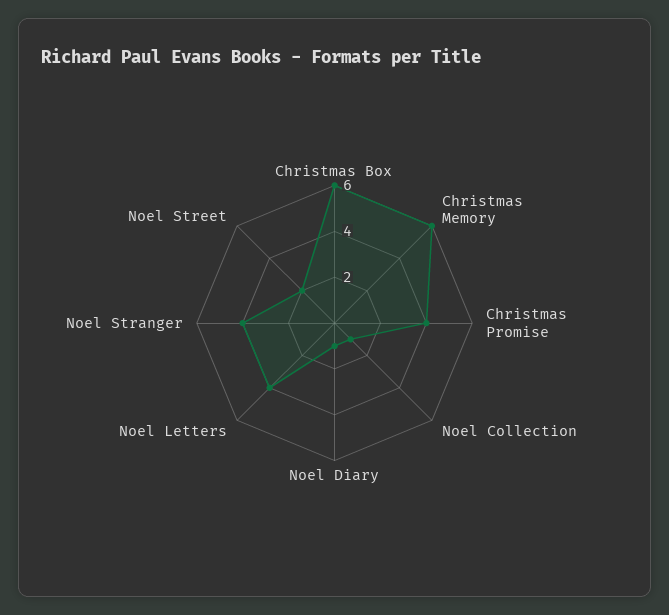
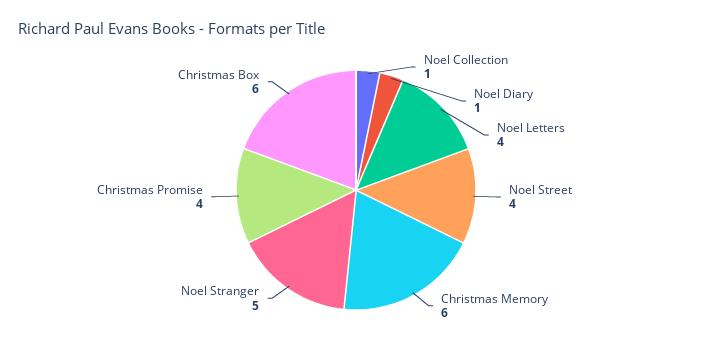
  {
    "Christmas Box": 6,
    "Christmas Memory": 6,
    "Christmas Promise": 4,
    "Noel Collection": 1,
    "Noel Diary": 1,
    "Noel Letters": 4,
-   "Noel Stranger": 4,
+   "Noel Stranger": 5,
-   "Noel Street": 2
+   "Noel Street": 4
  }

